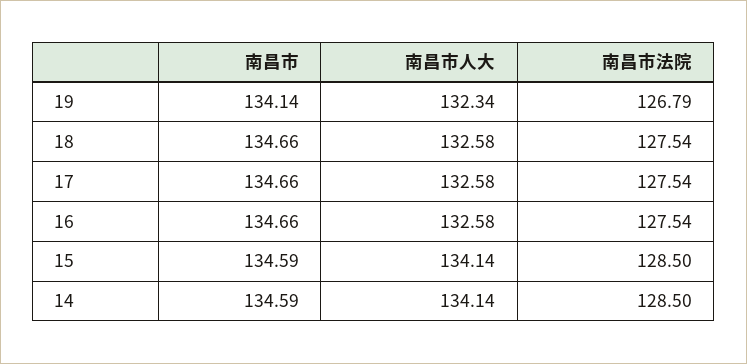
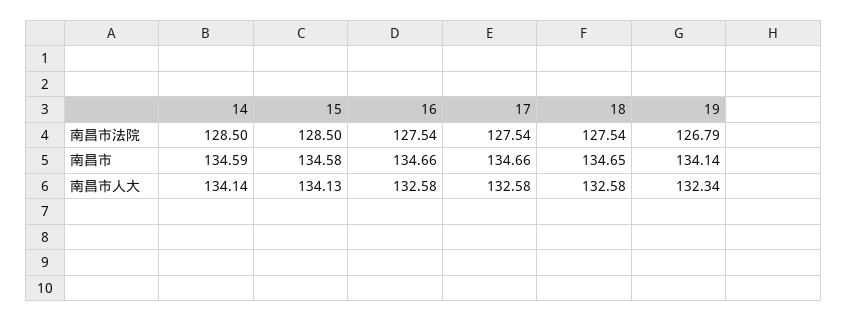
  {
    "南昌市": {
      "19": 134.14,
-     "18": 134.66,
+     "18": 134.65,
      "17": 134.66,
      "16": 134.66,
-     "15": 134.59,
+     "15": 134.58,
      "14": 134.59
    },
    "南昌市人大": {
      "19": 132.34,
      "18": 132.58,
      "17": 132.58,
      "16": 132.58,
-     "15": 134.14,
+     "15": 134.13,
      "14": 134.14
    },
    "南昌市法院": {
      "19": 126.79,
      "18": 127.54,
      "17": 127.54,
      "16": 127.54,
      "15": 128.5,
      "14": 128.5
    }
  }

